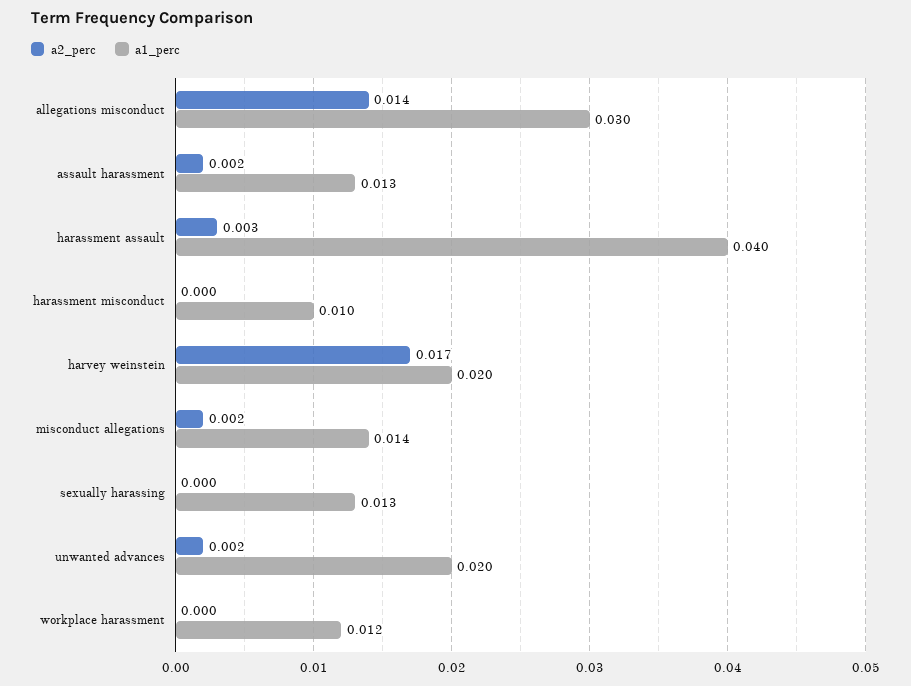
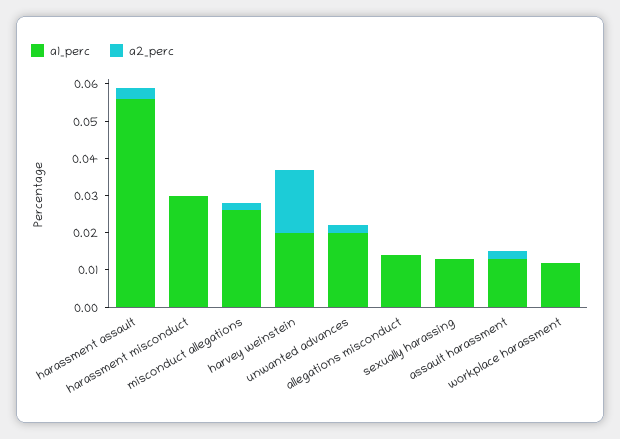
  {
    "a2_perc": {
-     "allegations misconduct": 0.014,
+     "allegations misconduct": 0,
      "assault harassment": 0.002,
      "harassment assault": 0.003,
      "harassment misconduct": 0,
      "harvey weinstein": 0.017,
      "misconduct allegations": 0.002,
      "sexually harassing": 0,
      "unwanted advances": 0.002,
      "workplace harassment": 0
    },
    "a1_perc": {
-     "allegations misconduct": 0.03,
+     "allegations misconduct": 0.015,
      "assault harassment": 0.013,
-     "harassment assault": 0.04,
+     "harassment assault": 0.055,
-     "harassment misconduct": 0.01,
+     "harassment misconduct": 0.03,
      "harvey weinstein": 0.02,
-     "misconduct allegations": 0.014,
+     "misconduct allegations": 0.025,
      "sexually harassing": 0.013,
      "unwanted advances": 0.02,
      "workplace harassment": 0.012
    }
  }

